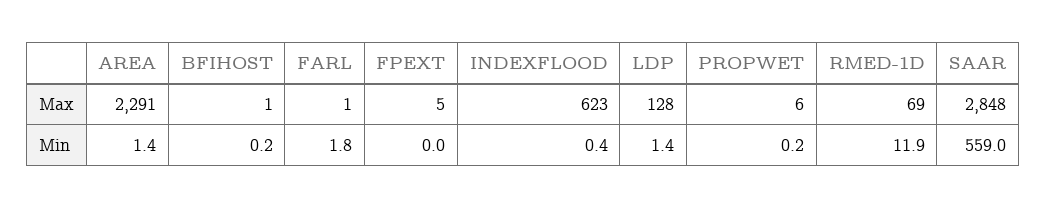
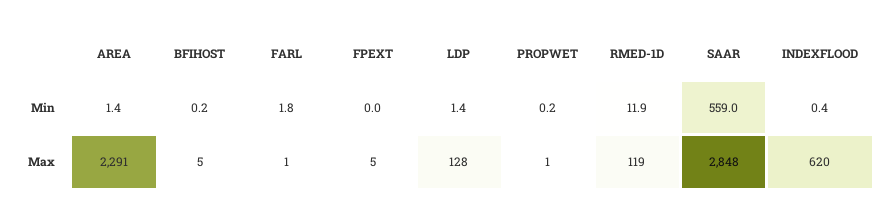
  {
    "AREA": {
      "Max": 2291,
      "Min": 1.4
    },
    "BFIHOST": {
-     "Max": 1,
+     "Max": 5,
      "Min": 0.2
    },
    "FARL": {
      "Max": 1,
      "Min": 1.8
    },
    "FPEXT": {
      "Max": 5,
      "Min": 0
    },
    "INDEXFLOOD": {
-     "Max": 623,
+     "Max": 620,
      "Min": 0.4
    },
    "LDP": {
      "Max": 128,
      "Min": 1.4
    },
    "PROPWET": {
-     "Max": 6,
+     "Max": 1,
      "Min": 0.2
    },
    "RMED-1D": {
-     "Max": 69,
+     "Max": 119,
      "Min": 11.9
    },
    "SAAR": {
      "Max": 2848,
      "Min": 559
    }
  }

